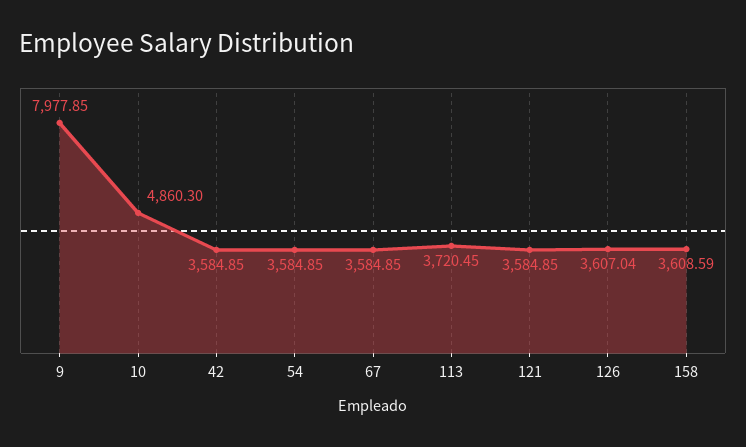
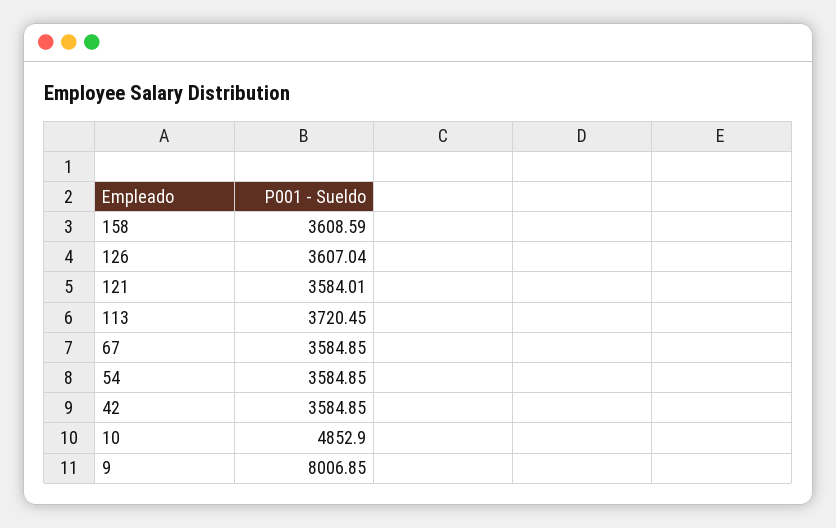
  {
-   "9": 7977.85,
+   "9": 8006.85,
-   "10": 4860.3,
+   "10": 4852.9,
    "42": 3584.85,
    "54": 3584.85,
    "67": 3584.85,
    "113": 3720.45,
-   "121": 3584.85,
+   "121": 3584.01,
    "126": 3607.04,
    "158": 3608.59
  }

